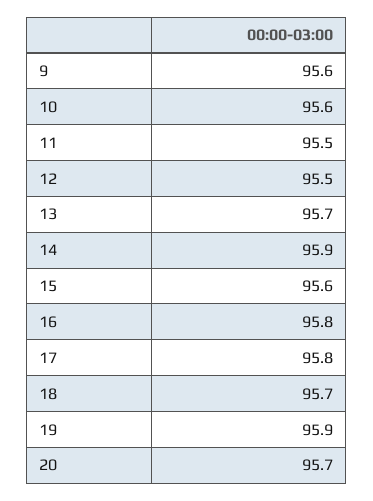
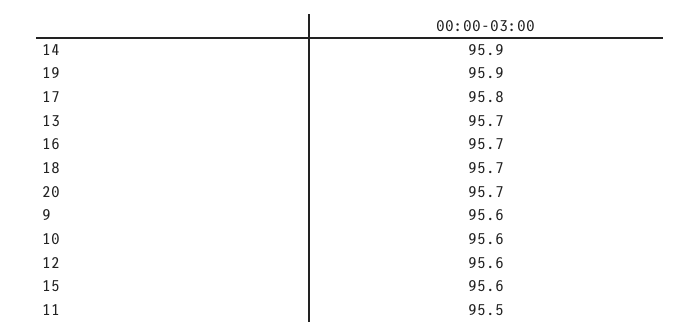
  {
    "9": 95.6,
    "10": 95.6,
    "11": 95.5,
-   "12": 95.5,
+   "12": 95.6,
    "13": 95.7,
    "14": 95.9,
    "15": 95.6,
-   "16": 95.8,
+   "16": 95.7,
    "17": 95.8,
    "18": 95.7,
    "19": 95.9,
    "20": 95.7
  }

